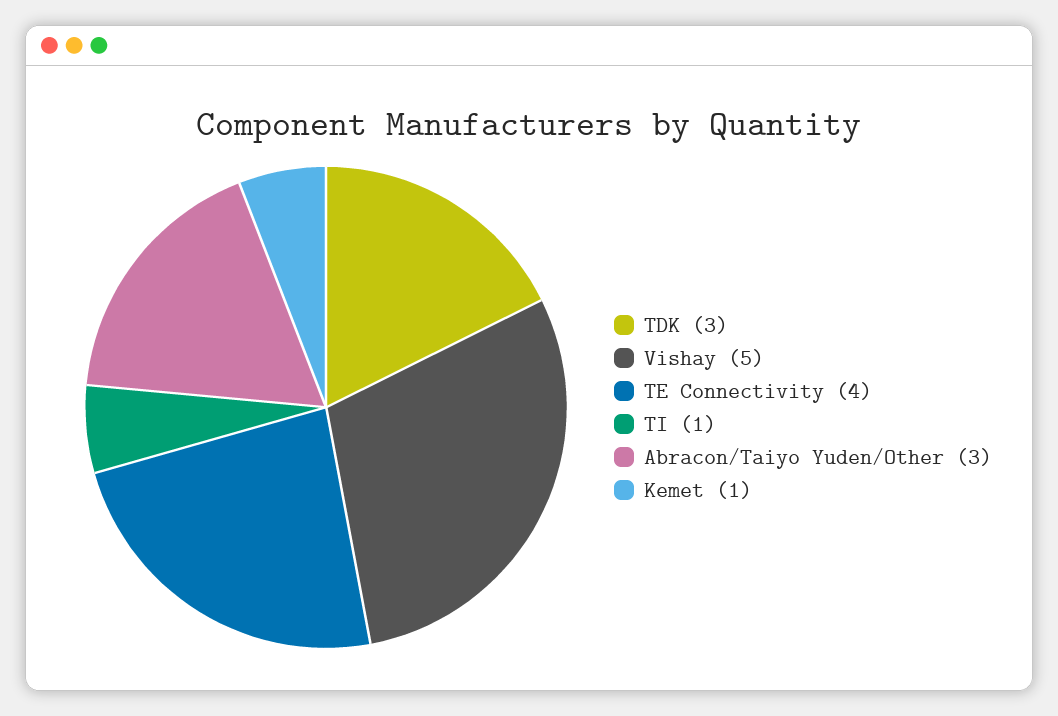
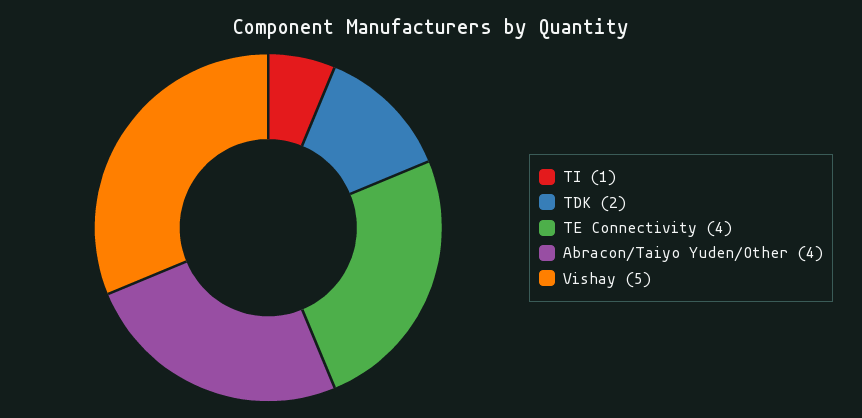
  {
-   "TDK": 3,
+   "TDK": 2,
    "Vishay": 5,
    "TE Connectivity": 4,
    "TI": 1,
-   "Abracon/Taiyo Yuden/Other": 3,
+   "Abracon/Taiyo Yuden/Other": 4
-   "Kemet": 1
  }

